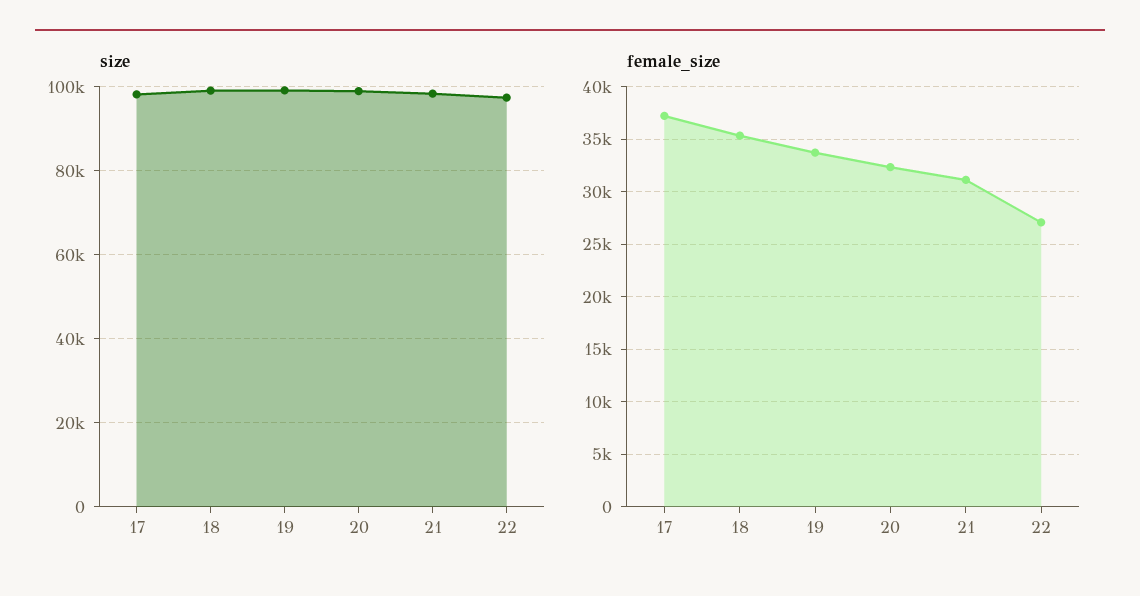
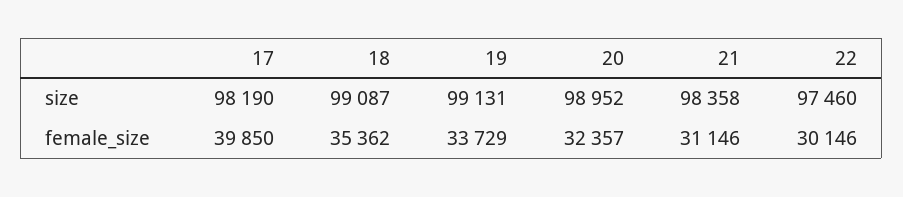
  {
    "size": {
      "17": 98190,
      "18": 99087,
      "19": 99131,
      "20": 98952,
      "21": 98358,
      "22": 97460
    },
    "female_size": {
-     "17": 37000,
+     "17": 39850,
      "18": 35362,
      "19": 33729,
      "20": 32357,
      "21": 31146,
-     "22": 27000
+     "22": 30146
    }
  }

